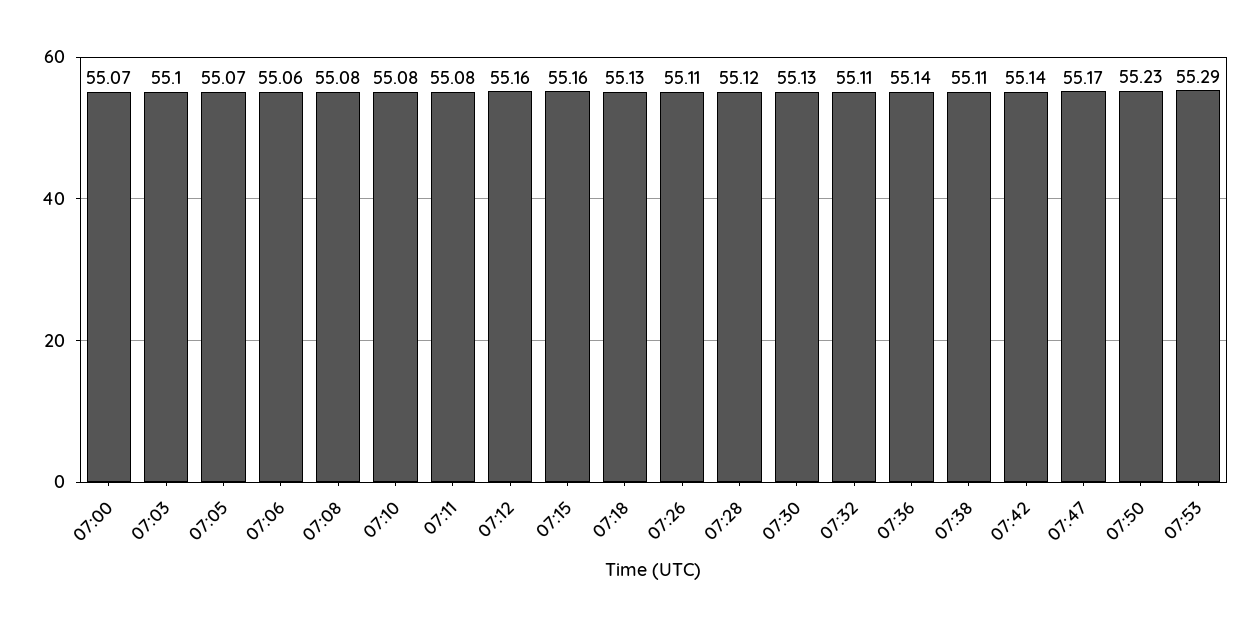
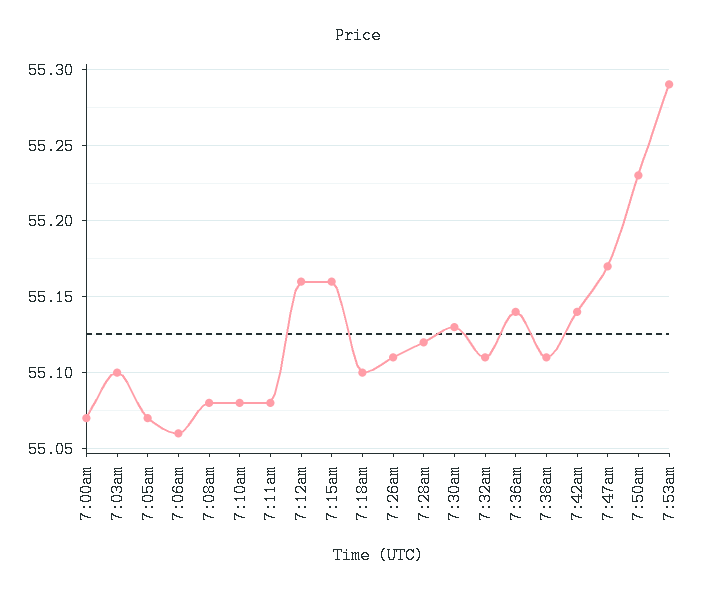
  {
    "07:00": 55.07,
    "07:03": 55.1,
    "07:05": 55.07,
    "07:06": 55.06,
    "07:08": 55.08,
    "07:10": 55.08,
    "07:11": 55.08,
    "07:12": 55.16,
    "07:15": 55.16,
-   "07:18": 55.13,
+   "07:18": 55.1,
    "07:26": 55.11,
    "07:28": 55.12,
    "07:30": 55.13,
    "07:32": 55.11,
    "07:36": 55.14,
    "07:38": 55.11,
    "07:42": 55.14,
    "07:47": 55.17,
    "07:50": 55.23,
    "07:53": 55.29
  }

